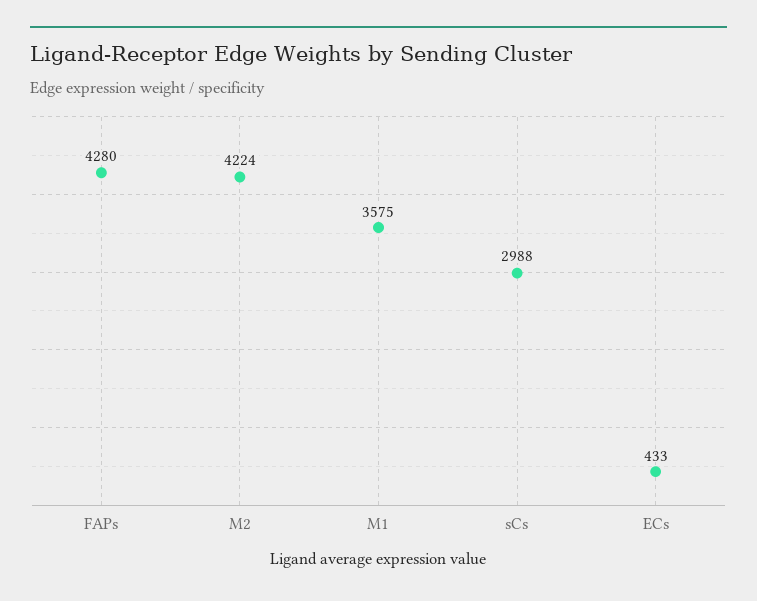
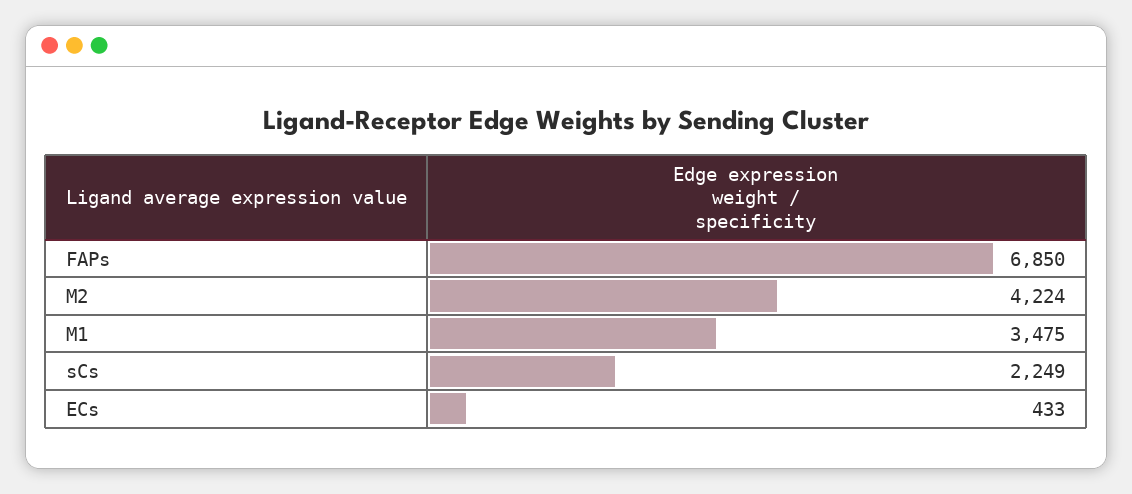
  {
-   "FAPs": 4280,
+   "FAPs": 6850,
    "M2": 4224,
-   "M1": 3575,
+   "M1": 3475,
-   "sCs": 2988,
+   "sCs": 2249,
    "ECs": 433
  }

